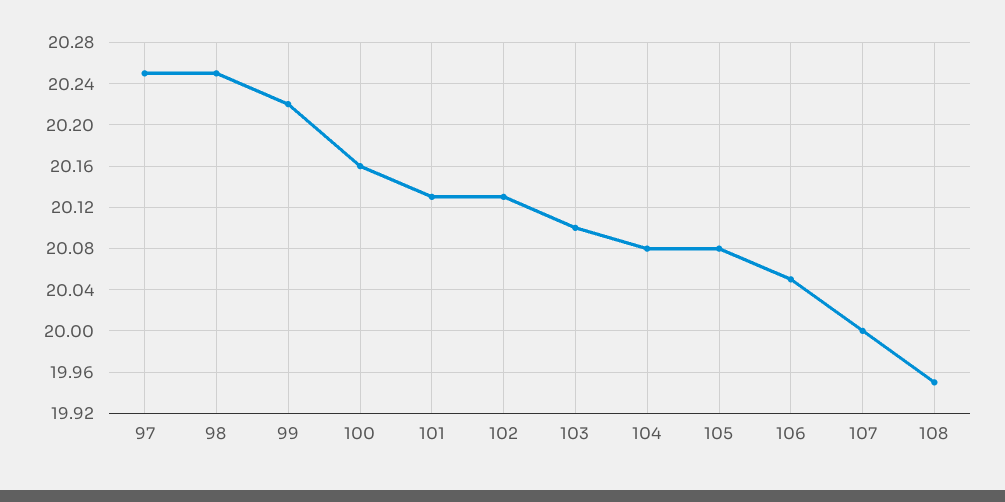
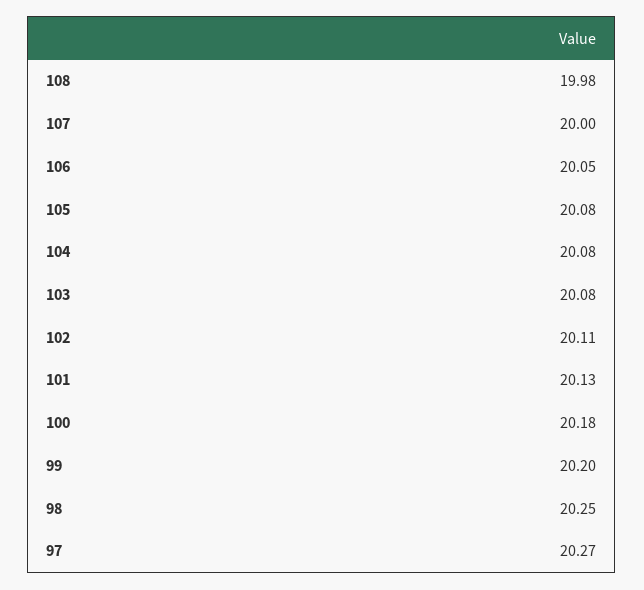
  {
-   "97": 20.25,
+   "97": 20.27,
    "98": 20.25,
-   "99": 20.22,
+   "99": 20.2,
-   "100": 20.16,
+   "100": 20.18,
    "101": 20.13,
-   "102": 20.13,
+   "102": 20.11,
-   "103": 20.1,
+   "103": 20.08,
    "104": 20.08,
    "105": 20.08,
    "106": 20.05,
    "107": 20,
-   "108": 19.95
+   "108": 19.98
  }

